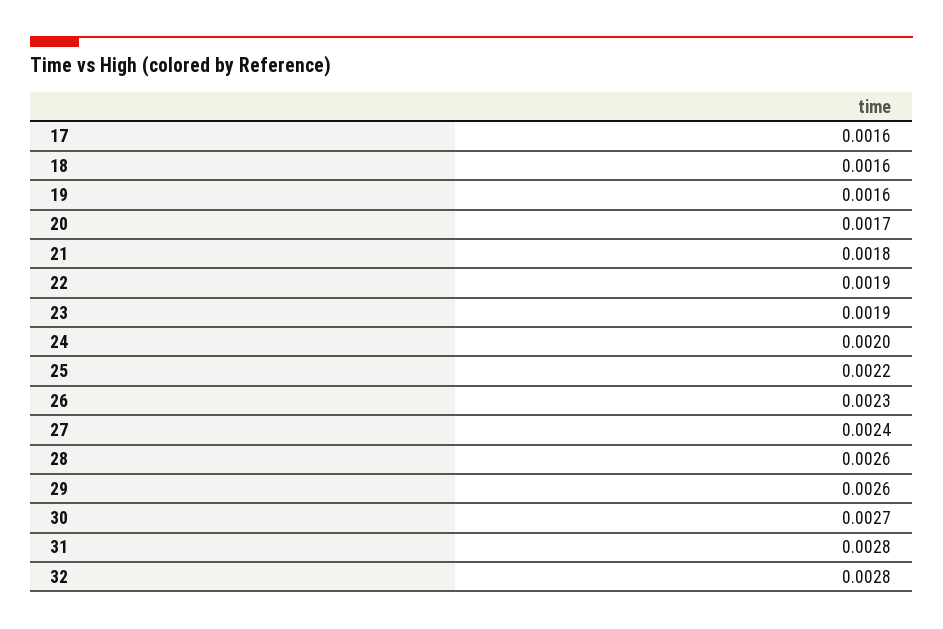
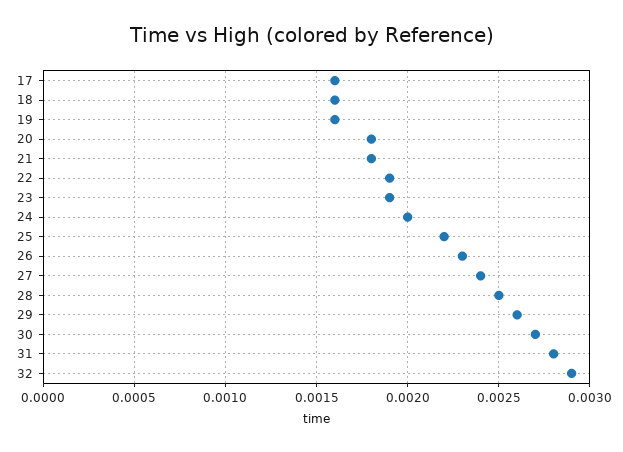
  {
    "17": 0.0016,
    "18": 0.0016,
    "19": 0.0016,
-   "20": 0.0017,
+   "20": 0.0018,
    "21": 0.0018,
    "22": 0.0019,
    "23": 0.0019,
    "24": 0.002,
    "25": 0.0022,
    "26": 0.0023,
    "27": 0.0024,
-   "28": 0.0026,
+   "28": 0.0025,
    "29": 0.0026,
    "30": 0.0027,
    "31": 0.0028,
-   "32": 0.0028
+   "32": 0.0029
  }

